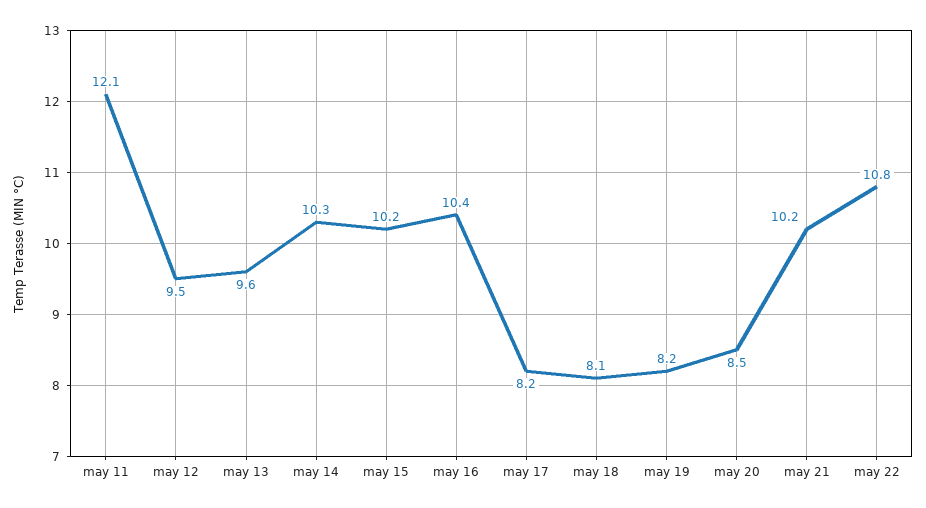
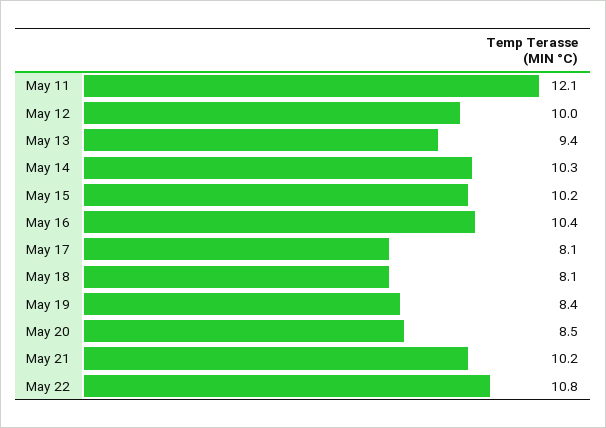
  {
    "may 11": 12.1,
-   "may 12": 9.5,
+   "may 12": 10,
-   "may 13": 9.6,
+   "may 13": 9.4,
    "may 14": 10.3,
    "may 15": 10.2,
    "may 16": 10.4,
-   "may 17": 8.2,
+   "may 17": 8.1,
    "may 18": 8.1,
-   "may 19": 8.2,
+   "may 19": 8.4,
    "may 20": 8.5,
    "may 21": 10.2,
    "may 22": 10.8
  }

